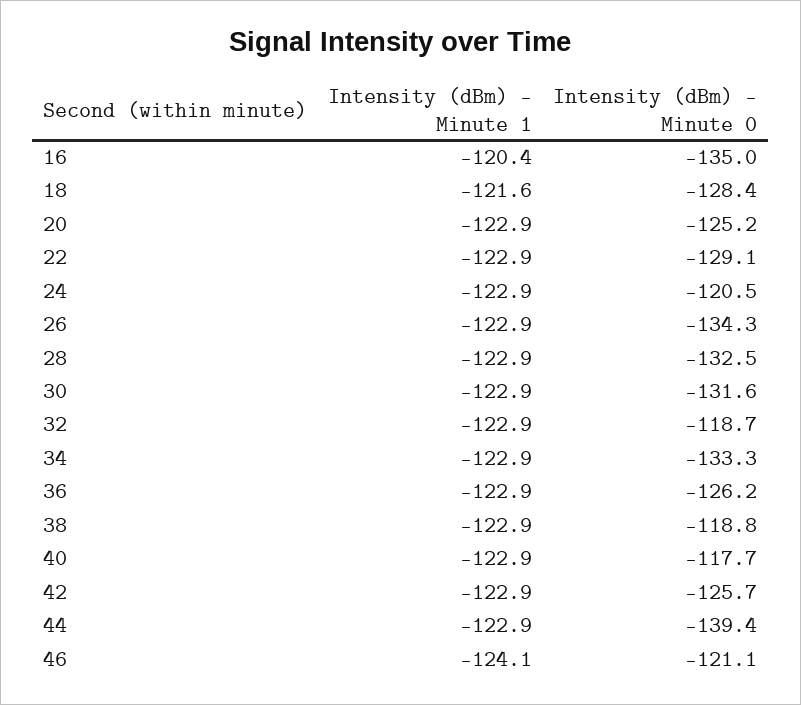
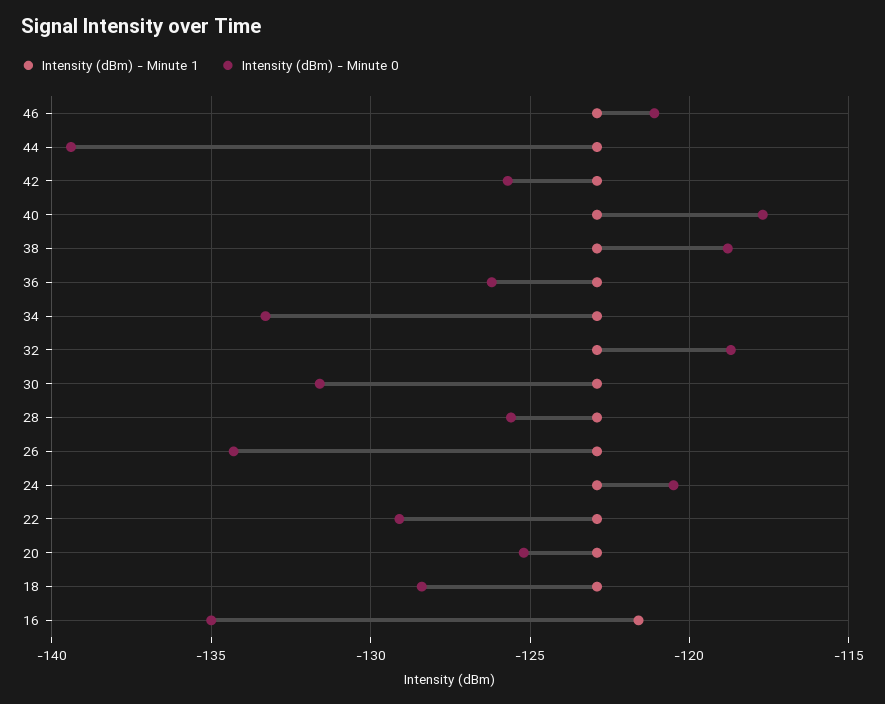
  {
    "Intensity (dBm) - Minute 1": {
-     "16": -120.4,
+     "16": -121.5,
-     "18": -121.6,
+     "18": -123,
      "20": -122.9,
      "22": -122.9,
      "24": -122.9,
      "26": -122.9,
      "28": -122.9,
      "30": -122.9,
      "32": -122.9,
      "34": -122.9,
      "36": -122.9,
      "38": -122.9,
      "40": -122.9,
      "42": -122.9,
      "44": -122.9,
-     "46": -124.1
+     "46": -123
    },
    "Intensity (dBm) - Minute 0": {
      "16": -135,
      "18": -128.4,
      "20": -125.2,
      "22": -129.1,
      "24": -120.5,
      "26": -134.3,
-     "28": -132.5,
+     "28": -125.5,
      "30": -131.6,
      "32": -118.7,
      "34": -133.3,
      "36": -126.2,
      "38": -118.8,
      "40": -117.7,
      "42": -125.7,
      "44": -139.4,
      "46": -121.1
    }
  }

